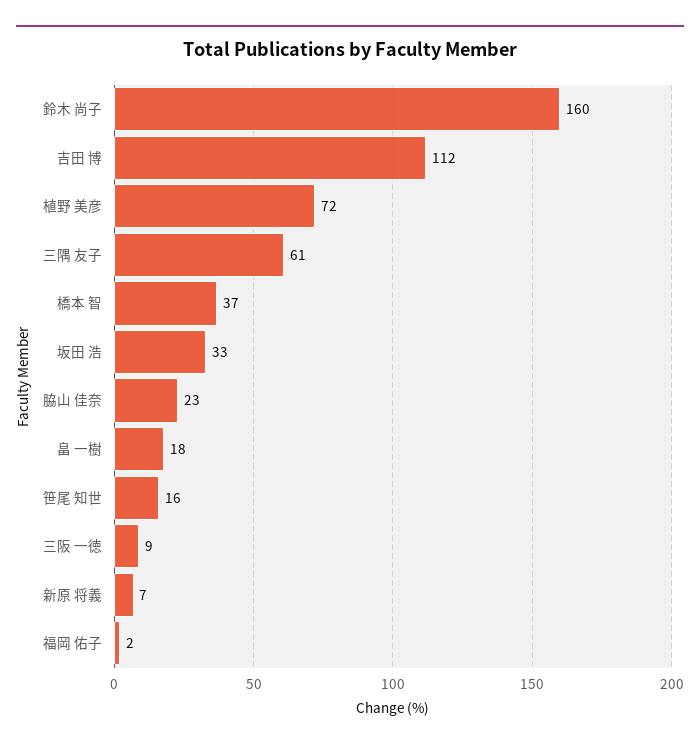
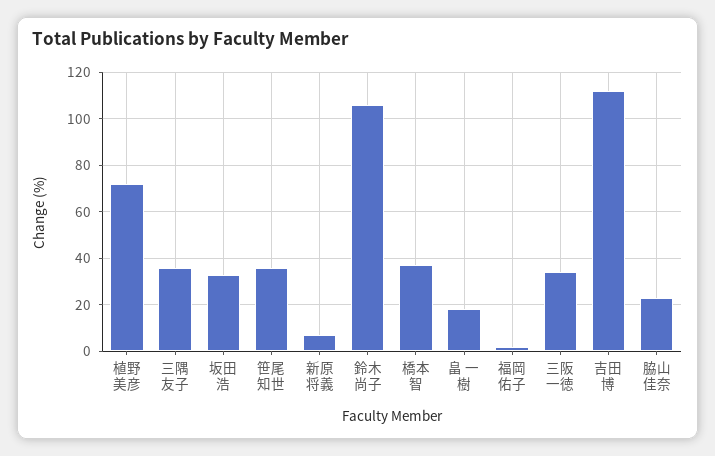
  {
-   "鈴木 尚子": 160,
+   "鈴木 尚子": 105,
    "吉田 博": 112,
    "植野 美彦": 72,
-   "三隅 友子": 61,
+   "三隅 友子": 35,
    "橋本 智": 37,
    "坂田 浩": 33,
    "脇山 佳奈": 23,
    "畠 一樹": 18,
-   "笹尾 知世": 16,
+   "笹尾 知世": 35,
-   "三阪 一徳": 9,
+   "三阪 一徳": 35,
    "新原 将義": 7,
    "福岡 佑子": 2
  }

